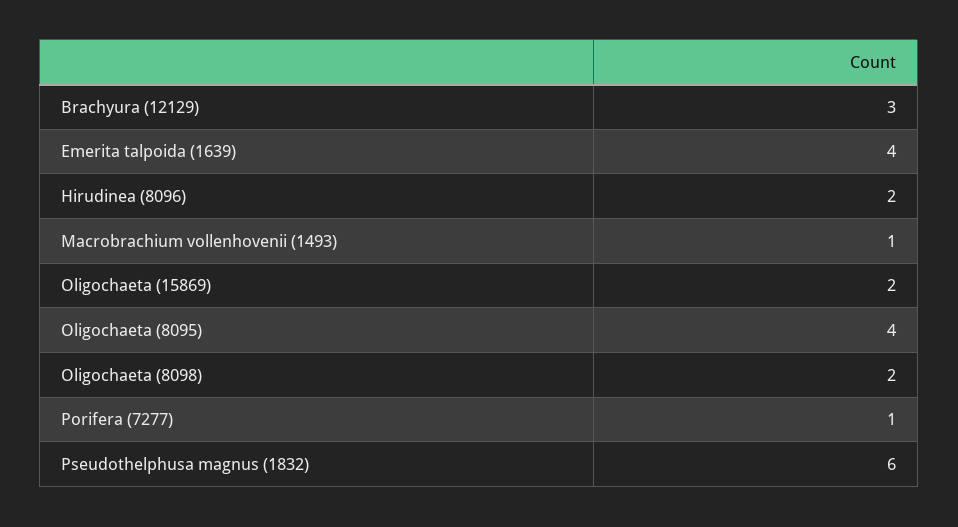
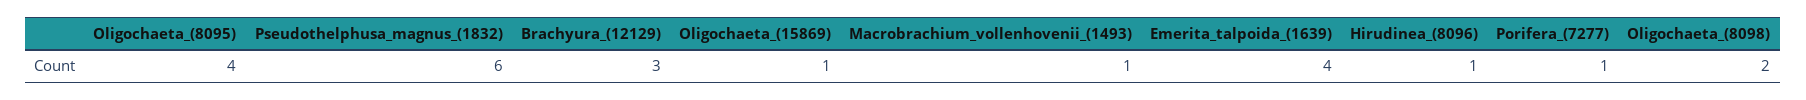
  {
    "Brachyura (12129)": 3,
    "Emerita talpoida (1639)": 4,
-   "Hirudinea (8096)": 2,
+   "Hirudinea (8096)": 1,
    "Macrobrachium vollenhovenii (1493)": 1,
-   "Oligochaeta (15869)": 2,
+   "Oligochaeta (15869)": 1,
    "Oligochaeta (8095)": 4,
    "Oligochaeta (8098)": 2,
    "Porifera (7277)": 1,
    "Pseudothelphusa magnus (1832)": 6
  }

